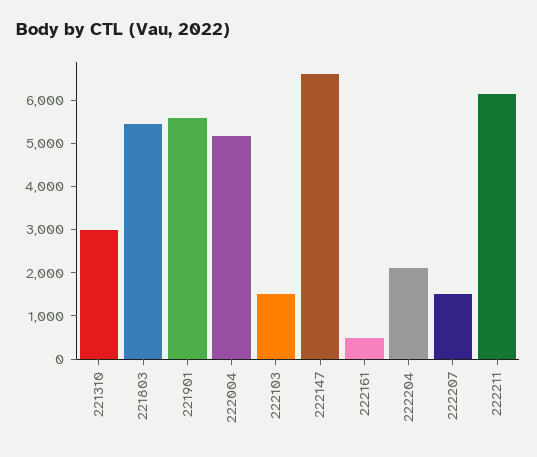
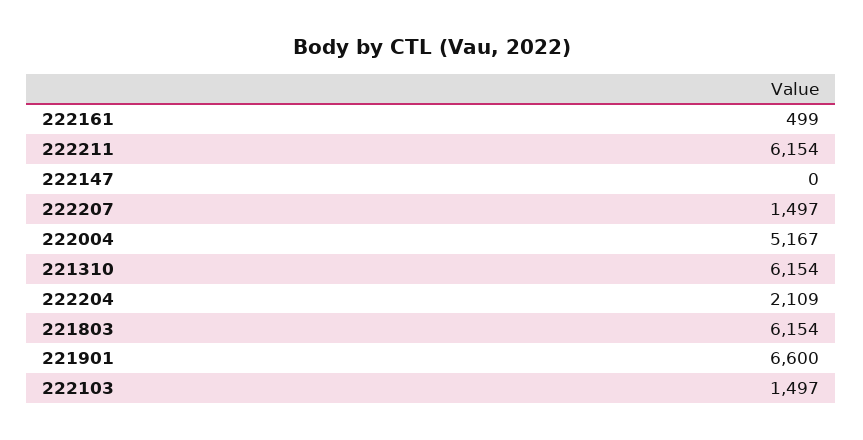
  {
-   "221310": 3000,
+   "221310": 6154,
-   "221803": 5400,
+   "221803": 6154,
-   "221901": 5600,
+   "221901": 6600,
    "222004": 5167,
    "222103": 1497,
-   "222147": 6600,
+   "222147": 0,
    "222161": 499,
    "222204": 2109,
    "222207": 1497,
    "222211": 6154
  }

